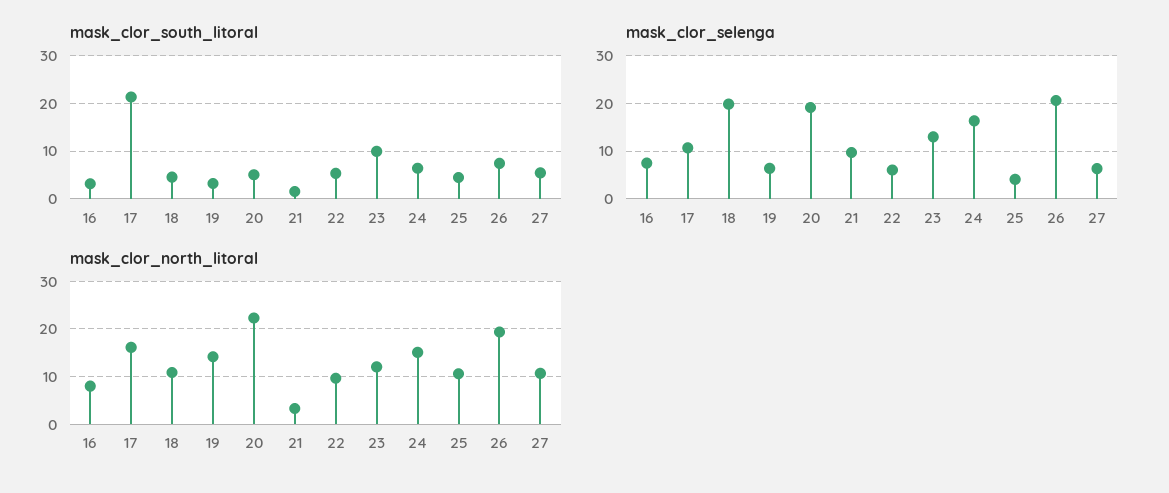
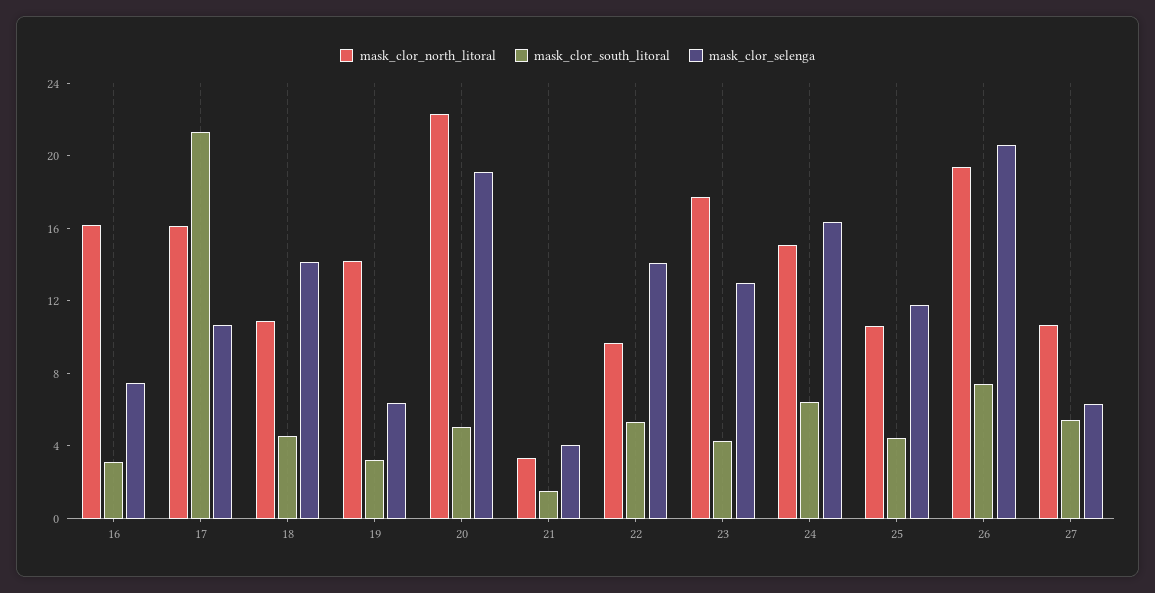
  {
    "mask_clor_south_litoral": {
      "16": 3,
      "17": 21,
      "18": 5,
      "19": 3,
      "20": 5,
      "21": 2,
      "22": 5,
-     "23": 10,
+     "23": 4,
      "24": 6,
      "25": 4,
      "26": 7,
      "27": 5
    },
    "mask_clor_selenga": {
      "16": 7,
      "17": 11,
-     "18": 20,
+     "18": 14,
      "19": 6,
      "20": 19,
-     "21": 10,
+     "21": 4,
-     "22": 6,
+     "22": 14,
      "23": 13,
      "24": 16,
-     "25": 4,
+     "25": 12,
      "26": 21,
      "27": 6
    },
    "mask_clor_north_litoral": {
-     "16": 8,
+     "16": 16,
      "17": 16,
      "18": 11,
      "19": 14,
      "20": 22,
      "21": 3,
      "22": 10,
-     "23": 12,
+     "23": 18,
      "24": 15,
      "25": 11,
      "26": 19,
      "27": 11
    }
  }

